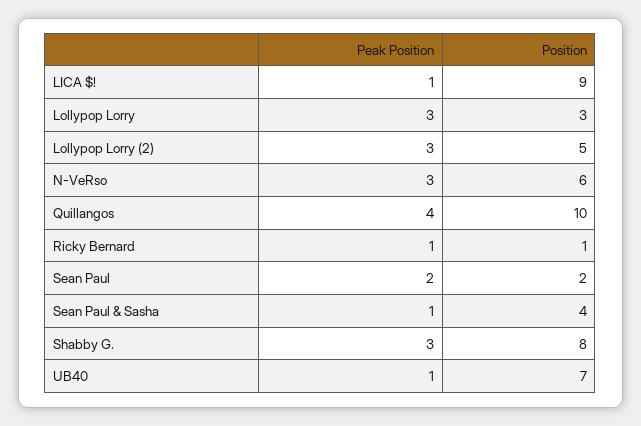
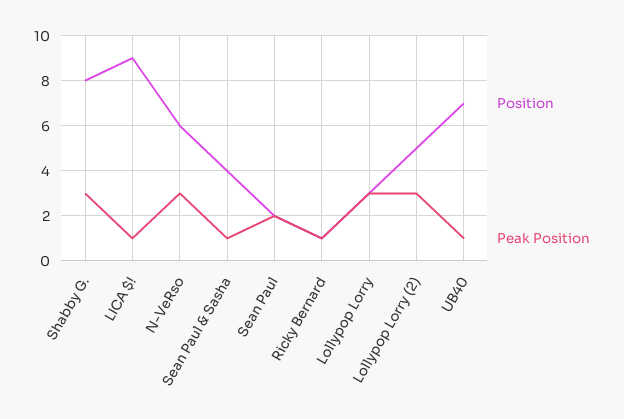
  {
    "Peak Position": {
      "LICA $!": 1,
      "Lollypop Lorry": 3,
      "Lollypop Lorry (2)": 3,
      "N-VeRso": 3,
-     "Quillangos": 4,
      "Ricky Bernard": 1,
      "Sean Paul": 2,
      "Sean Paul & Sasha": 1,
      "Shabby G.": 3,
      "UB40": 1
    },
    "Position": {
      "LICA $!": 9,
      "Lollypop Lorry": 3,
      "Lollypop Lorry (2)": 5,
      "N-VeRso": 6,
-     "Quillangos": 10,
      "Ricky Bernard": 1,
      "Sean Paul": 2,
      "Sean Paul & Sasha": 4,
      "Shabby G.": 8,
      "UB40": 7
    }
  }

